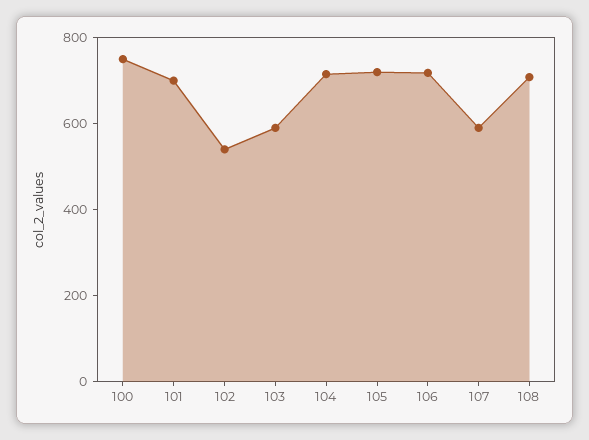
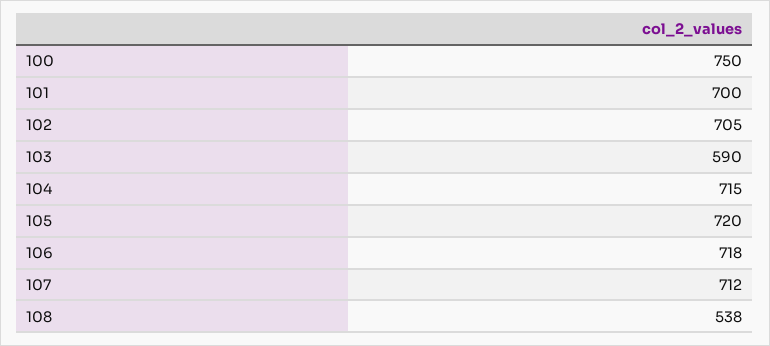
  {
    "100": 750,
    "101": 700,
-   "102": 550,
+   "102": 705,
    "103": 590,
    "104": 715,
    "105": 720,
    "106": 718,
-   "107": 600,
+   "107": 712,
-   "108": 700
+   "108": 538
  }

